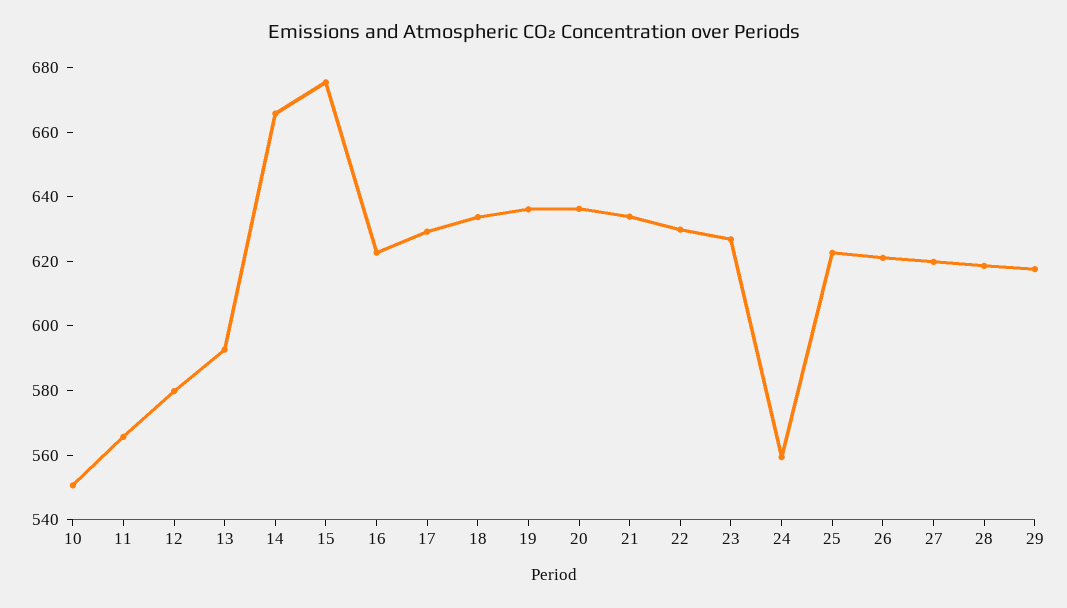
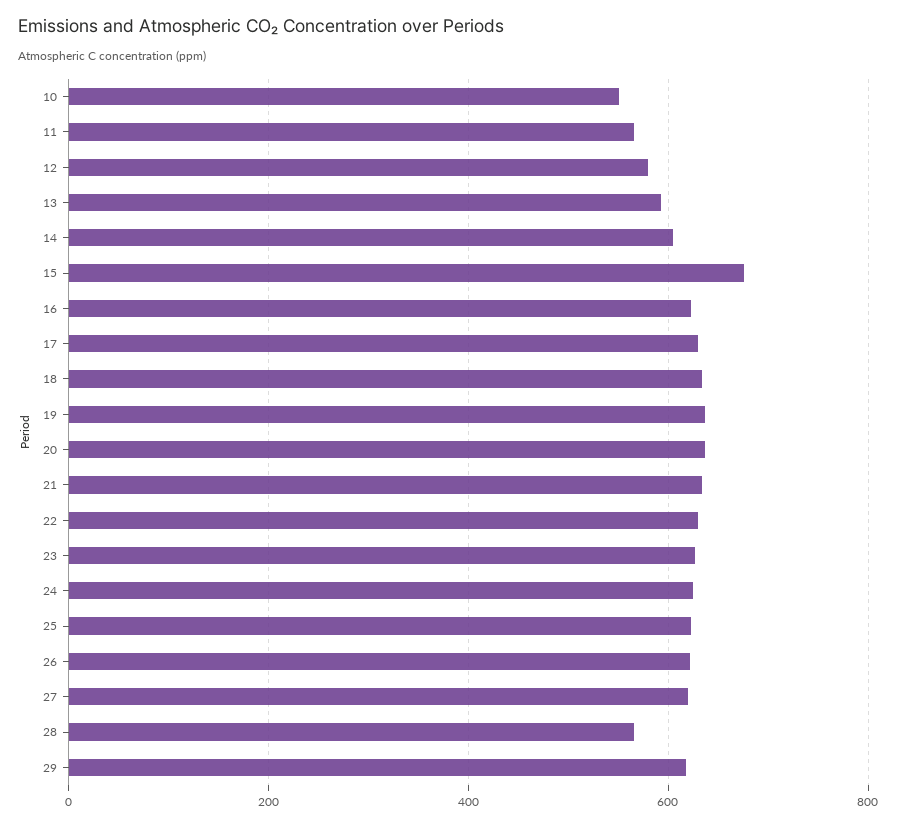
  {
    "10": 550,
    "11": 565,
    "12": 580,
    "13": 595,
-   "14": 665,
+   "14": 600,
    "15": 675,
    "16": 625,
    "17": 630,
    "18": 635,
    "19": 635,
    "20": 635,
    "21": 635,
    "22": 630,
    "23": 625,
-   "24": 560,
+   "24": 620,
    "25": 625,
    "26": 620,
    "27": 620,
-   "28": 620,
+   "28": 560,
    "29": 620
  }

